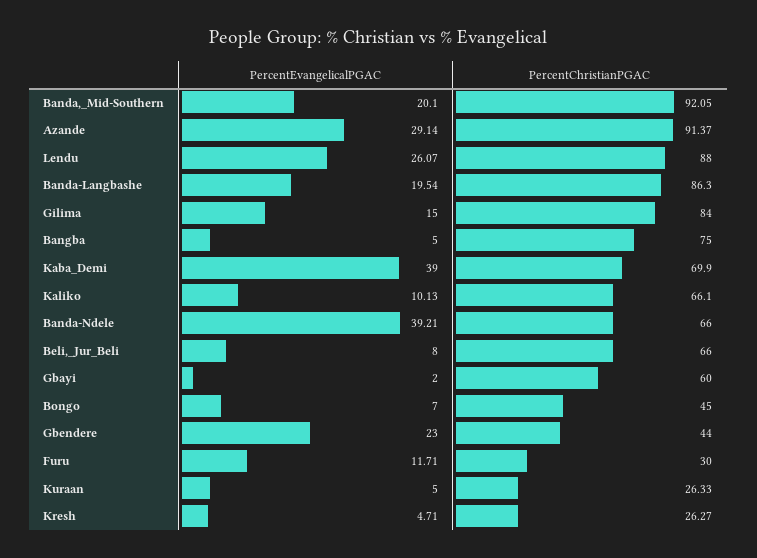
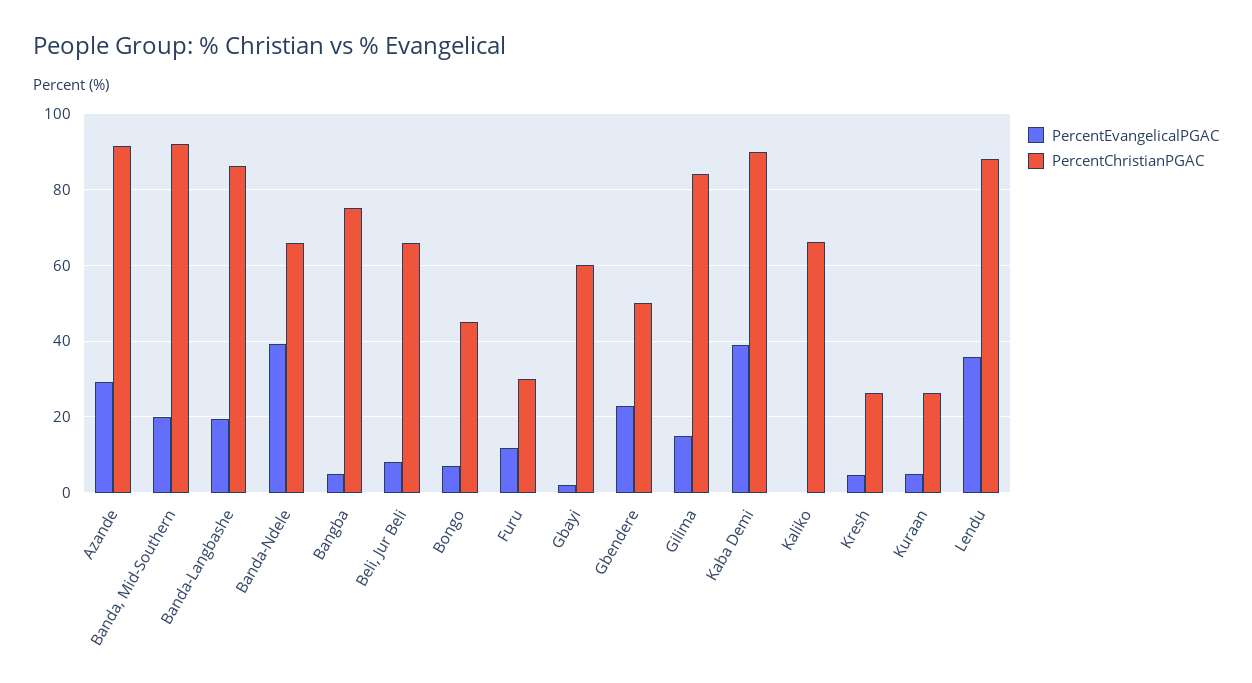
  {
    "PercentEvangelicalPGAC": {
      "Banda,_Mid-Southern": 20.1,
      "Azande": 29.14,
-     "Lendu": 26.07,
+     "Lendu": 36,
      "Banda-Langbashe": 19.54,
      "Gilima": 15,
      "Bangba": 5,
      "Kaba_Demi": 39,
-     "Kaliko": 10.13,
+     "Kaliko": 0,
      "Banda-Ndele": 39.21,
      "Beli,_Jur_Beli": 8,
      "Gbayi": 2,
      "Bongo": 7,
      "Gbendere": 23,
      "Furu": 11.71,
      "Kuraan": 5,
      "Kresh": 4.71
    },
    "PercentChristianPGAC": {
      "Banda,_Mid-Southern": 92.05,
      "Azande": 91.37,
      "Lendu": 88,
      "Banda-Langbashe": 86.3,
      "Gilima": 84,
      "Bangba": 75,
-     "Kaba_Demi": 69.9,
+     "Kaba_Demi": 90,
      "Kaliko": 66.1,
      "Banda-Ndele": 66,
      "Beli,_Jur_Beli": 66,
      "Gbayi": 60,
      "Bongo": 45,
-     "Gbendere": 44,
+     "Gbendere": 50,
      "Furu": 30,
      "Kuraan": 26.33,
      "Kresh": 26.27
    }
  }

